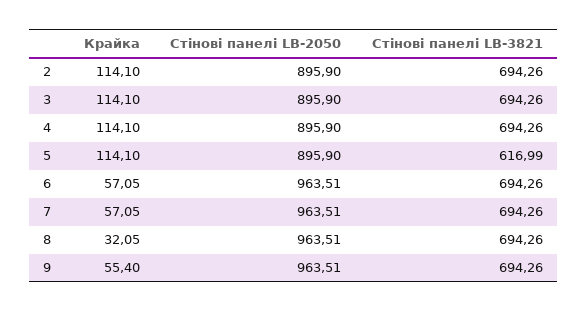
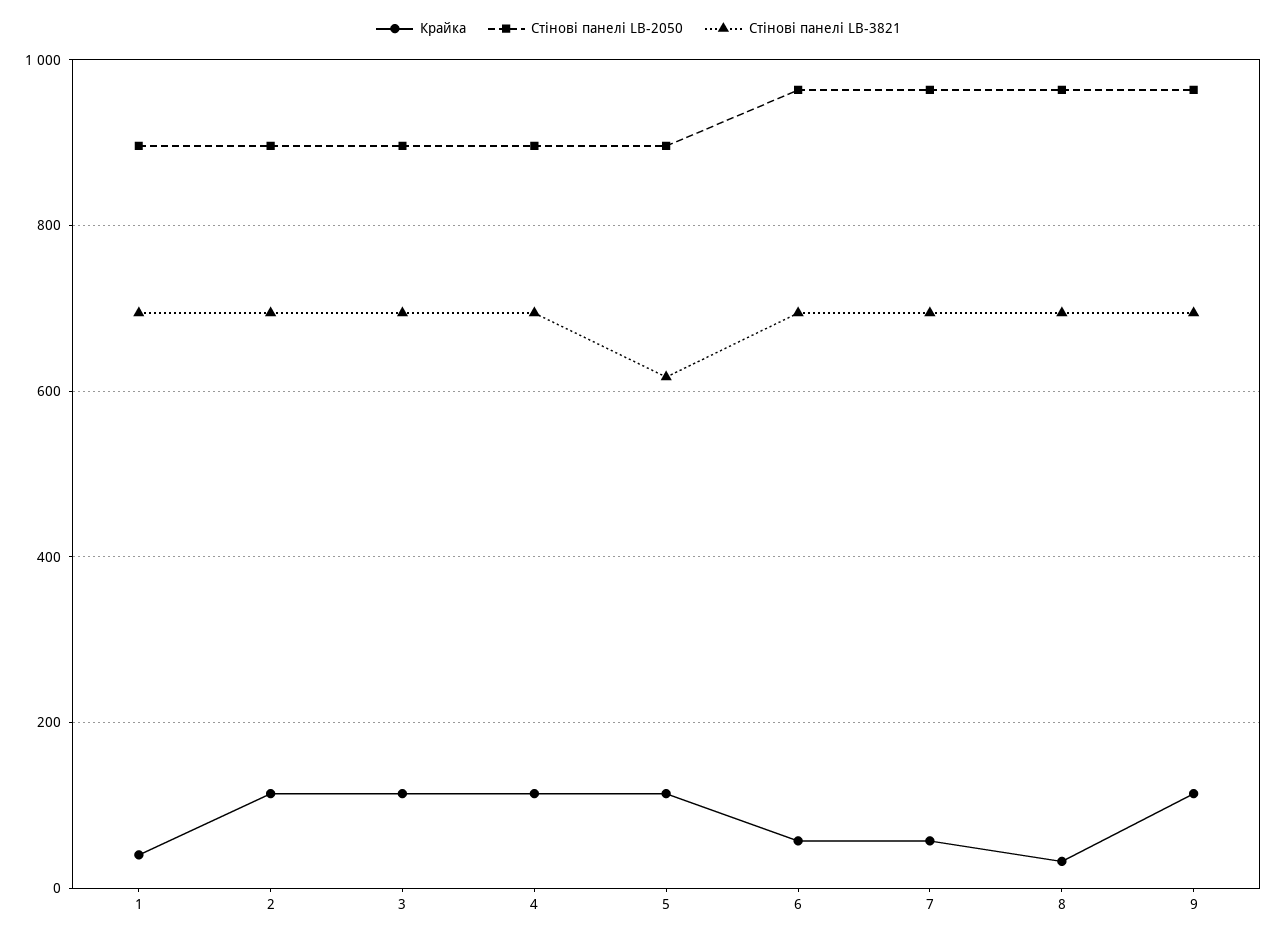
  {
    "Крайка": {
      "2": 114.1,
      "3": 114.1,
      "4": 114.1,
      "5": 114.1,
      "6": 57.05,
      "7": 57.05,
      "8": 32.05,
-     "9": 55.4
+     "9": 120,
+     "1": 40
    },
    "Стінові панелі LB-2050": {
      "2": 895.9,
      "3": 895.9,
      "4": 895.9,
      "5": 895.9,
      "6": 963.51,
      "7": 963.51,
      "8": 963.51,
-     "9": 963.51
+     "9": 963.51,
+     "1": 900
    },
    "Стінові панелі LB-3821": {
      "2": 694.26,
      "3": 694.26,
      "4": 694.26,
      "5": 616.99,
      "6": 694.26,
      "7": 694.26,
      "8": 694.26,
-     "9": 694.26
+     "9": 694.26,
+     "1": 700
    }
  }

